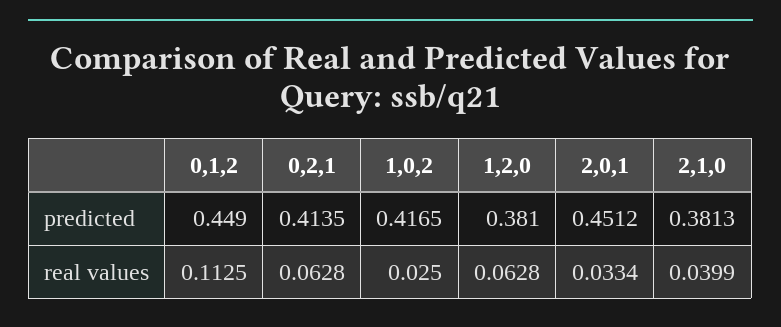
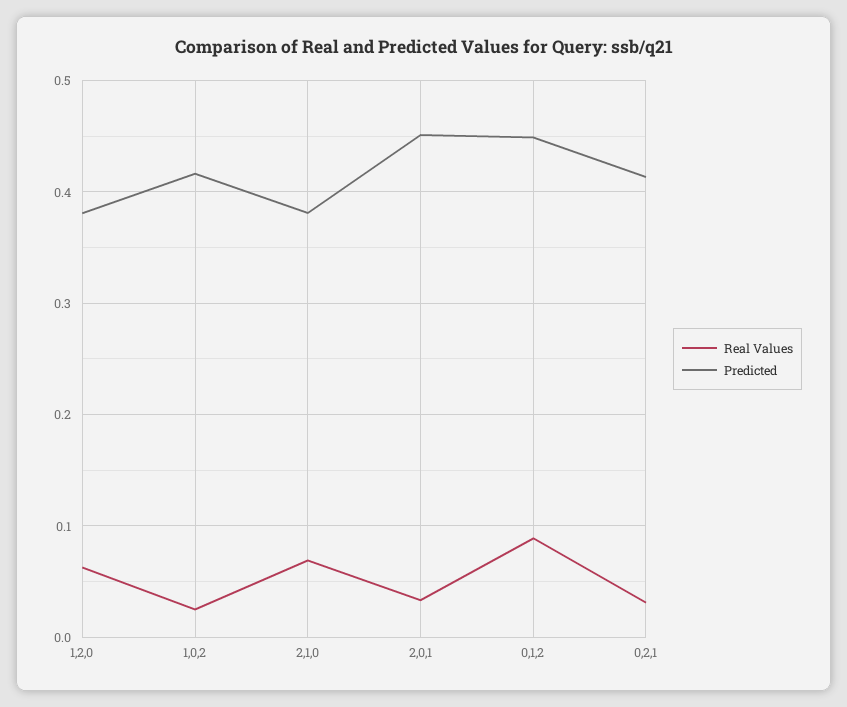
  {
    "predicted": {
      "0,1,2": 0.449,
      "0,2,1": 0.4135,
      "1,0,2": 0.4165,
      "1,2,0": 0.381,
      "2,0,1": 0.4512,
      "2,1,0": 0.3813
    },
    "real values": {
-     "0,1,2": 0.1125,
+     "0,1,2": 0.09,
-     "0,2,1": 0.0628,
+     "0,2,1": 0.03,
      "1,0,2": 0.025,
      "1,2,0": 0.0628,
      "2,0,1": 0.0334,
-     "2,1,0": 0.0399
+     "2,1,0": 0.07
    }
  }

